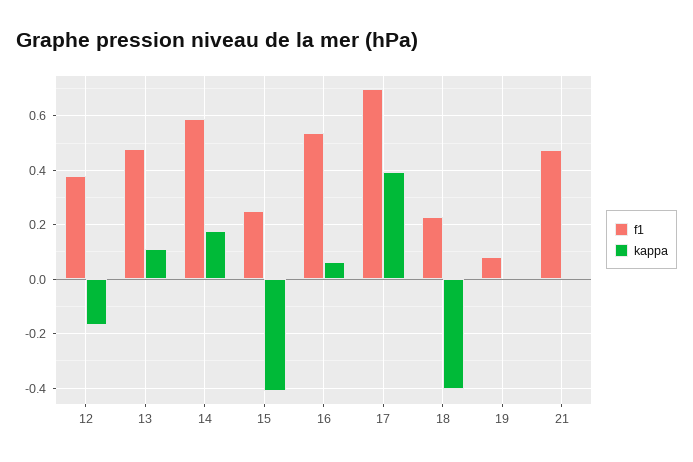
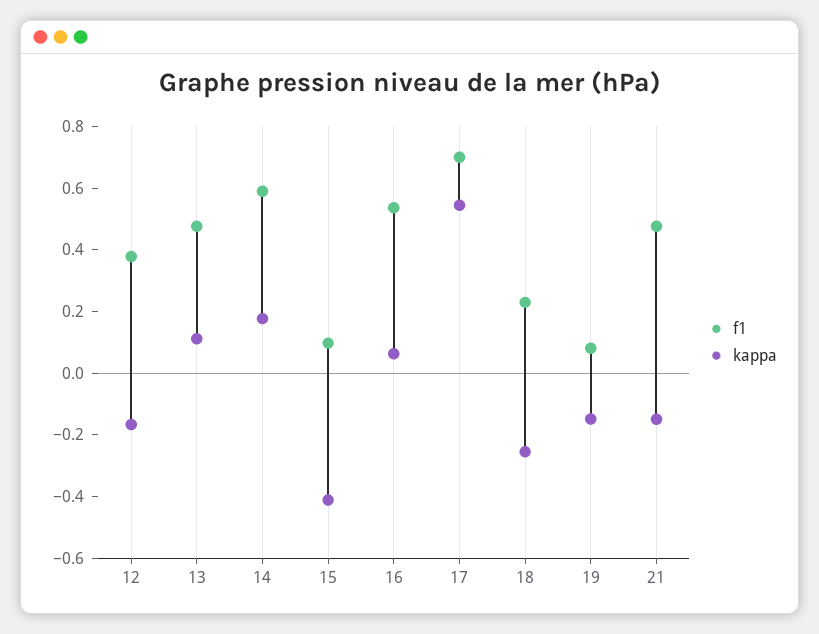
  {
    "f1": {
      "12": 0.375,
      "13": 0.475,
      "14": 0.6,
-     "15": 0.25,
+     "15": 0.1,
      "16": 0.525,
      "17": 0.7,
      "18": 0.225,
      "19": 0.075,
      "21": 0.475
    },
    "kappa": {
      "12": -0.175,
      "13": 0.1,
      "14": 0.175,
      "15": -0.4,
      "16": 0.075,
-     "17": 0.4,
+     "17": 0.55,
-     "18": -0.4,
+     "18": -0.25,
-     "19": 0,
+     "19": -0.15,
-     "21": 0
+     "21": -0.15
    }
  }

